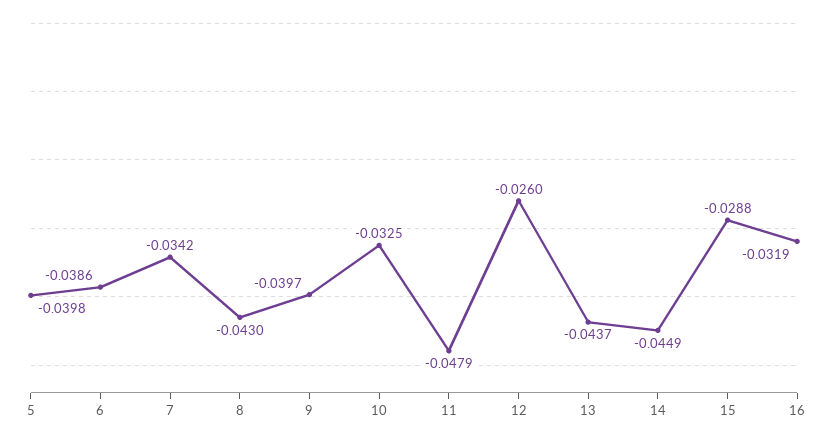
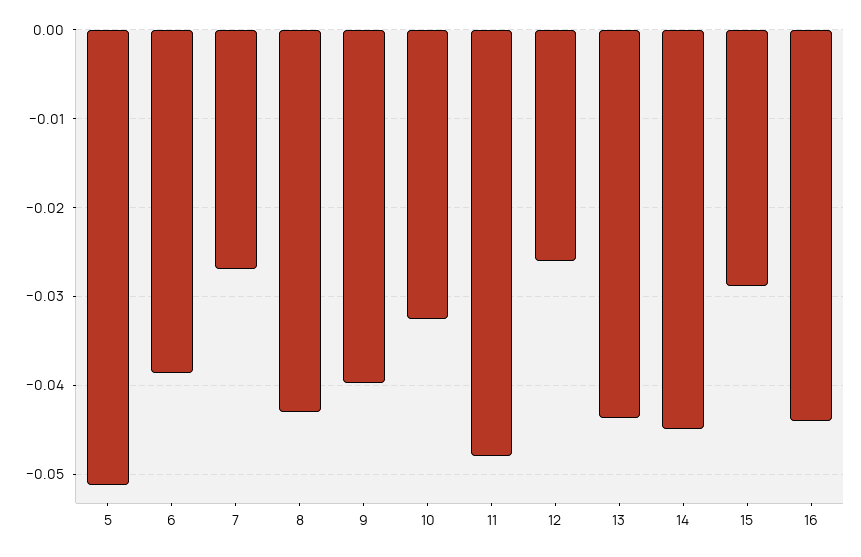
  {
-   "5": -0.0398,
+   "5": -0.051,
    "6": -0.0386,
-   "7": -0.0342,
+   "7": -0.027,
    "8": -0.043,
    "9": -0.0397,
    "10": -0.0325,
    "11": -0.0479,
    "12": -0.026,
    "13": -0.0437,
    "14": -0.0449,
    "15": -0.0288,
-   "16": -0.0319
+   "16": -0.044
  }

